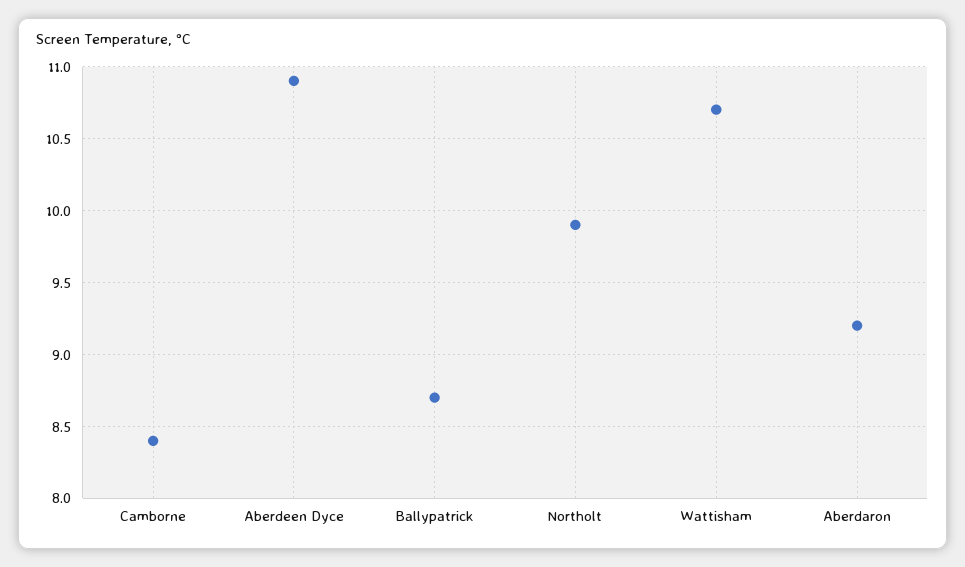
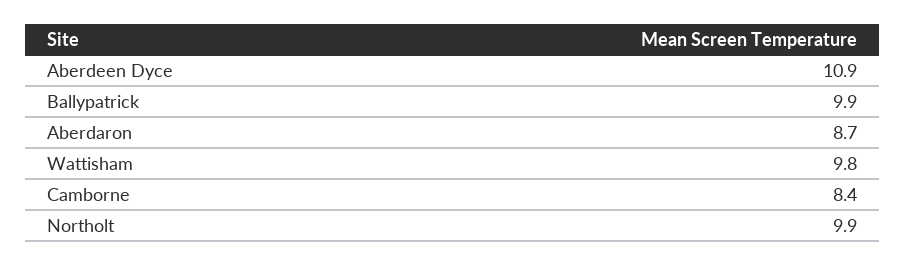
  {
    "Camborne": 8.4,
    "Aberdeen Dyce": 10.9,
-   "Ballypatrick": 8.7,
+   "Ballypatrick": 9.9,
    "Northolt": 9.9,
-   "Wattisham": 10.7,
+   "Wattisham": 9.8,
-   "Aberdaron": 9.2
+   "Aberdaron": 8.7
  }

